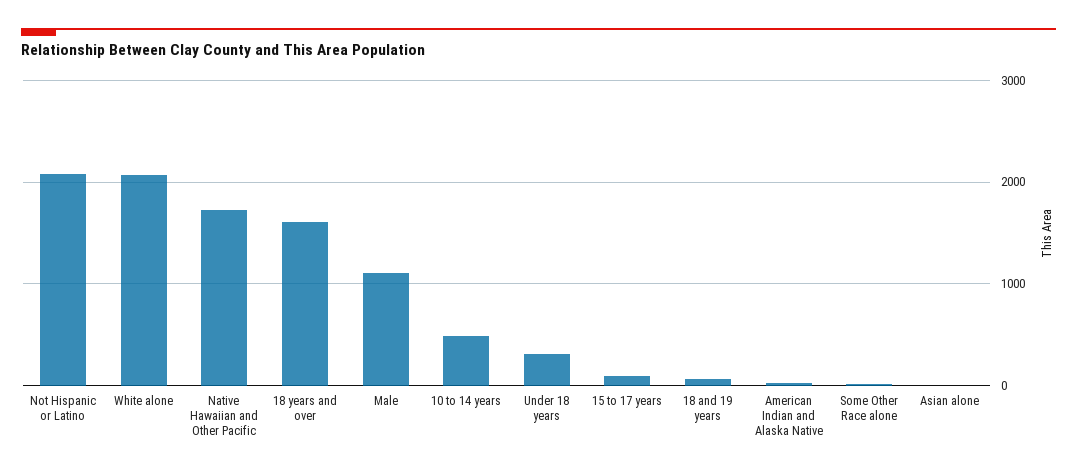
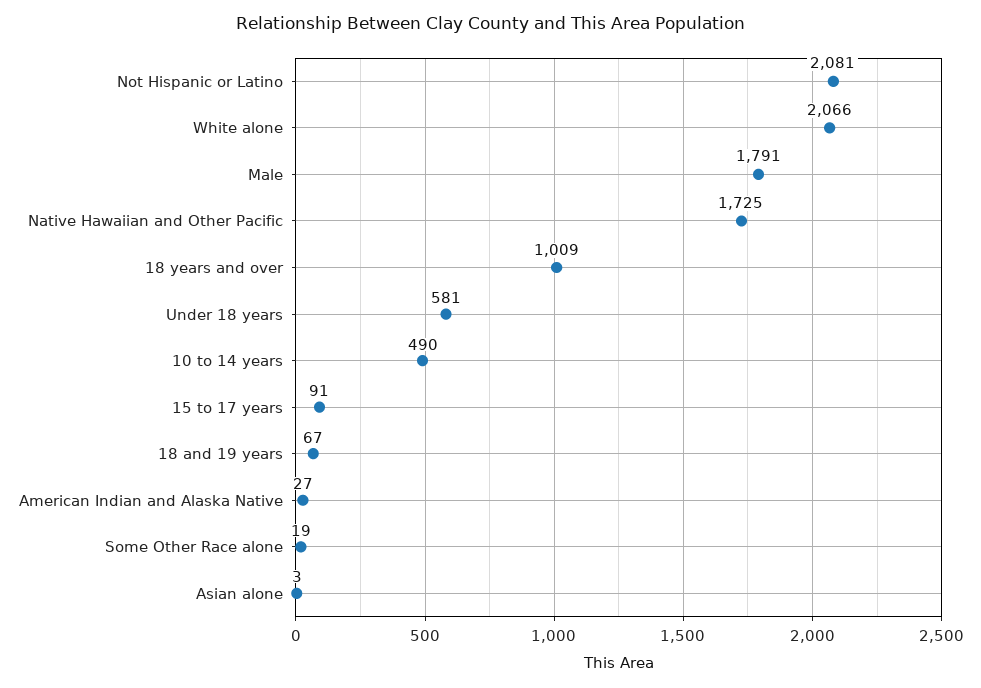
  {
    "Not Hispanic or Latino": 2081,
    "White alone": 2066,
    "Native Hawaiian and Other Pacific": 1725,
-   "18 years and over": 1600,
+   "18 years and over": 1009,
-   "Male": 1100,
+   "Male": 1791,
    "10 to 14 years": 490,
-   "Under 18 years": 300,
+   "Under 18 years": 581,
    "15 to 17 years": 91,
    "18 and 19 years": 67,
    "American Indian and Alaska Native": 27,
    "Some Other Race alone": 19,
    "Asian alone": 3
  }

